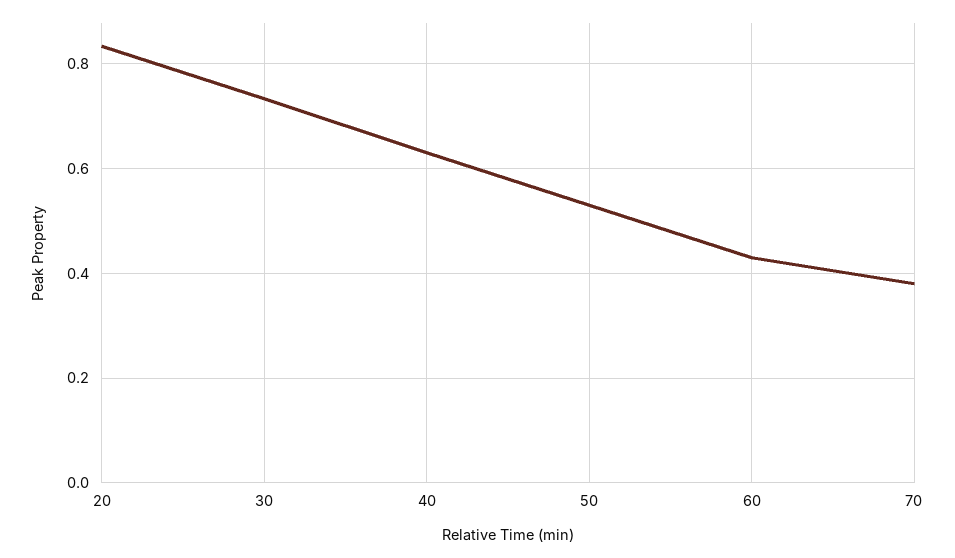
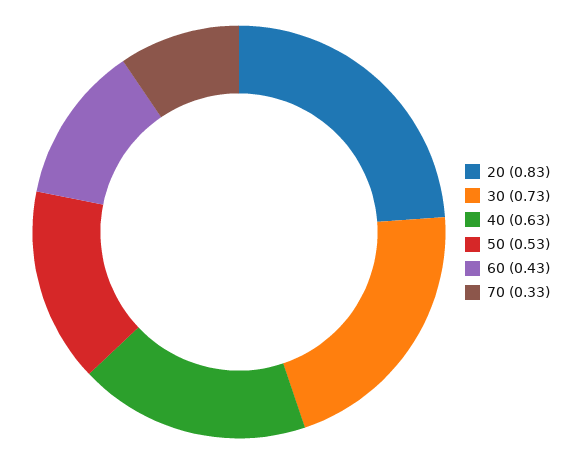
  {
    "20": 0.83,
    "30": 0.73,
    "40": 0.63,
    "50": 0.53,
    "60": 0.43,
-   "70": 0.38
+   "70": 0.33
  }

